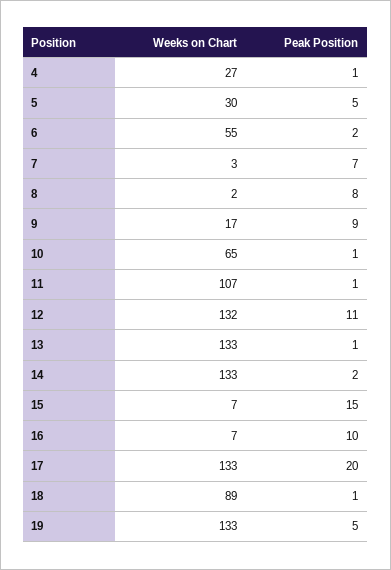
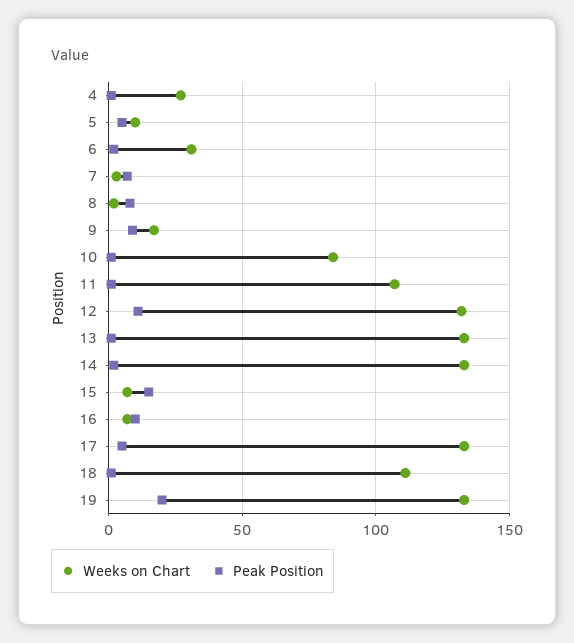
  {
    "Weeks on Chart": {
      "4": 27,
-     "5": 30,
+     "5": 10,
-     "6": 55,
+     "6": 30,
      "7": 3,
      "8": 2,
      "9": 17,
-     "10": 65,
+     "10": 85,
      "11": 107,
      "12": 132,
      "13": 133,
      "14": 133,
      "15": 7,
      "16": 7,
      "17": 133,
-     "18": 89,
+     "18": 110,
      "19": 133
    },
    "Peak Position": {
      "4": 1,
      "5": 5,
      "6": 2,
      "7": 7,
      "8": 8,
      "9": 9,
      "10": 1,
      "11": 1,
      "12": 11,
      "13": 1,
      "14": 2,
      "15": 15,
      "16": 10,
-     "17": 20,
+     "17": 5,
      "18": 1,
-     "19": 5
+     "19": 20
    }
  }

